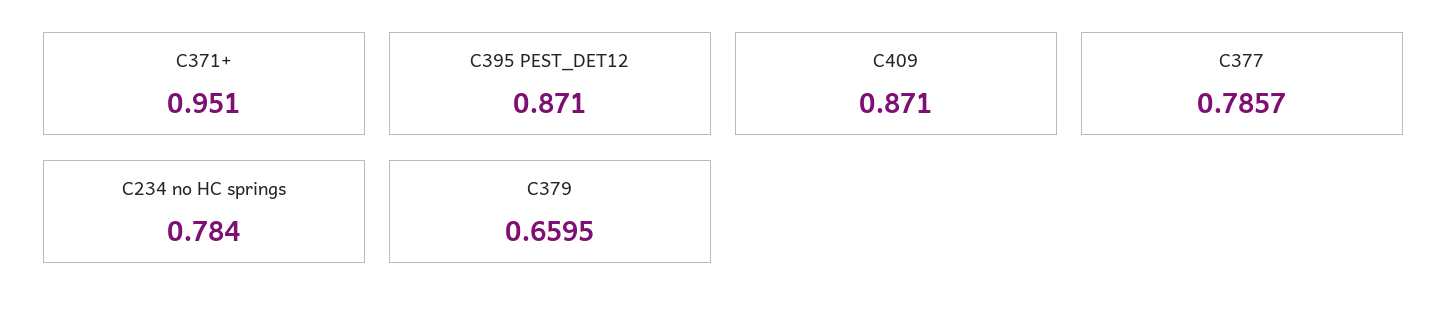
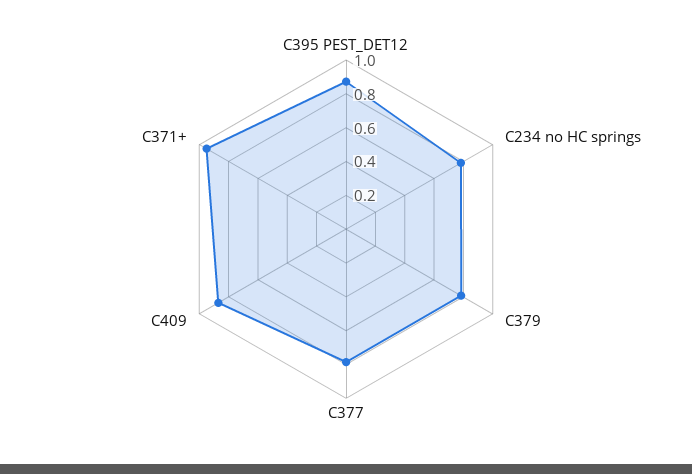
  {
    "C371+": 0.951,
    "C395 PEST_DET12": 0.871,
    "C409": 0.871,
    "C377": 0.7857,
    "C234 no HC springs": 0.784,
-   "C379": 0.6595
+   "C379": 0.8
  }

